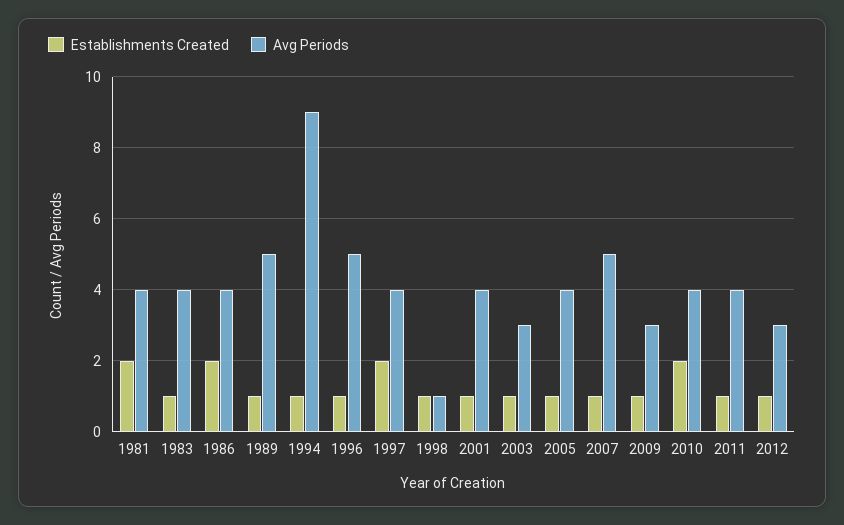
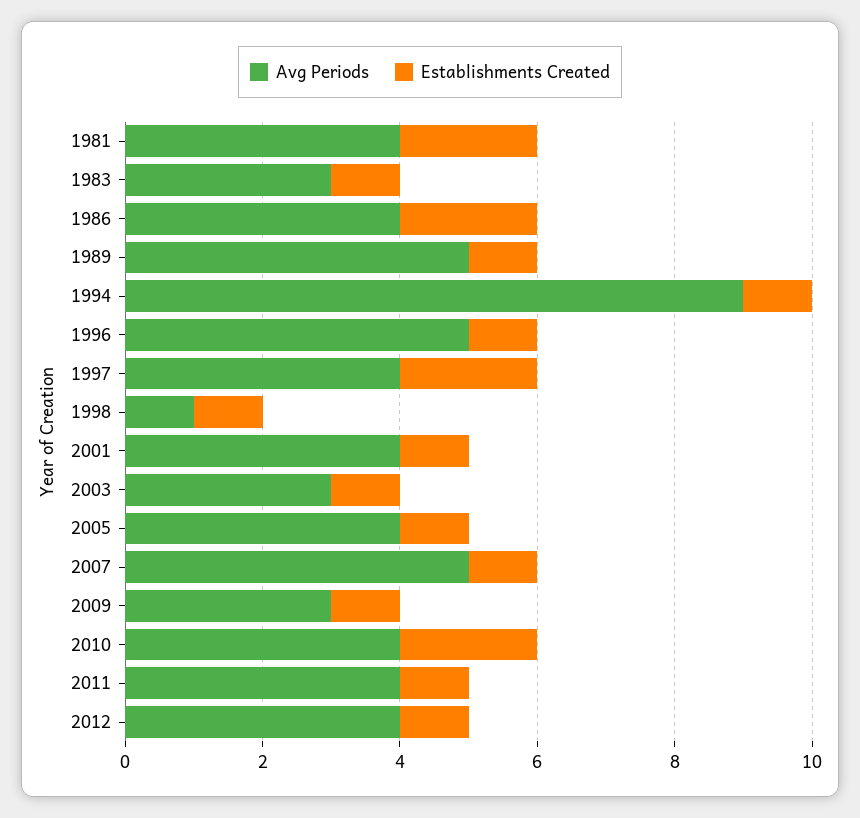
  {
    "Establishments Created": {
      "1981": 2,
      "1983": 1,
      "1986": 2,
      "1989": 1,
      "1994": 1,
      "1996": 1,
      "1997": 2,
      "1998": 1,
      "2001": 1,
      "2003": 1,
      "2005": 1,
      "2007": 1,
      "2009": 1,
      "2010": 2,
      "2011": 1,
      "2012": 1
    },
    "Avg Periods": {
      "1981": 4,
-     "1983": 4,
+     "1983": 3,
      "1986": 4,
      "1989": 5,
      "1994": 9,
      "1996": 5,
      "1997": 4,
      "1998": 1,
      "2001": 4,
      "2003": 3,
      "2005": 4,
      "2007": 5,
      "2009": 3,
      "2010": 4,
      "2011": 4,
-     "2012": 3
+     "2012": 4
    }
  }

